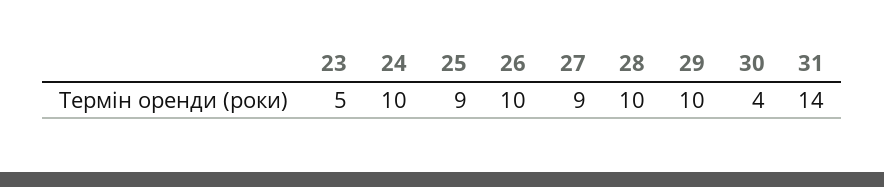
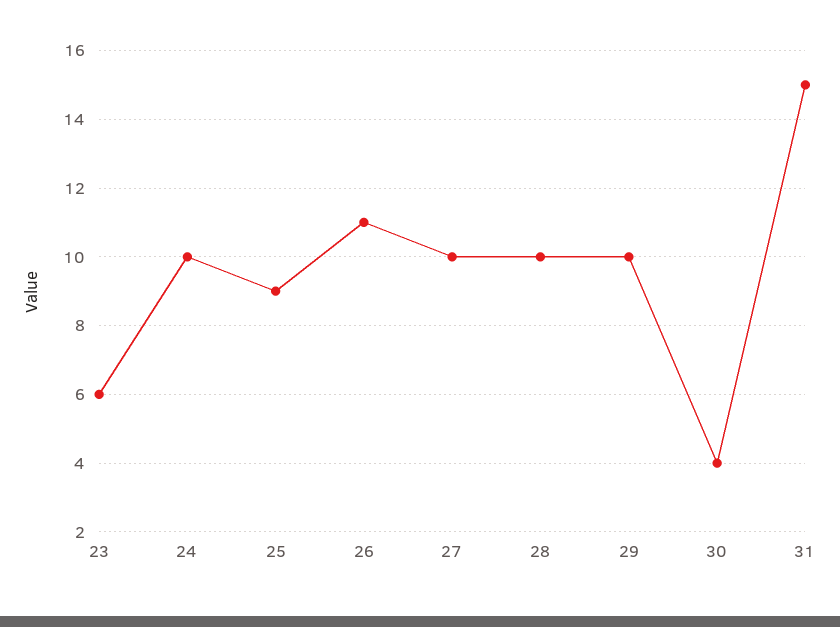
  {
-   "23": 5,
+   "23": 6,
    "24": 10,
    "25": 9,
-   "26": 10,
+   "26": 11,
-   "27": 9,
+   "27": 10,
    "28": 10,
    "29": 10,
    "30": 4,
-   "31": 14
+   "31": 15
  }

